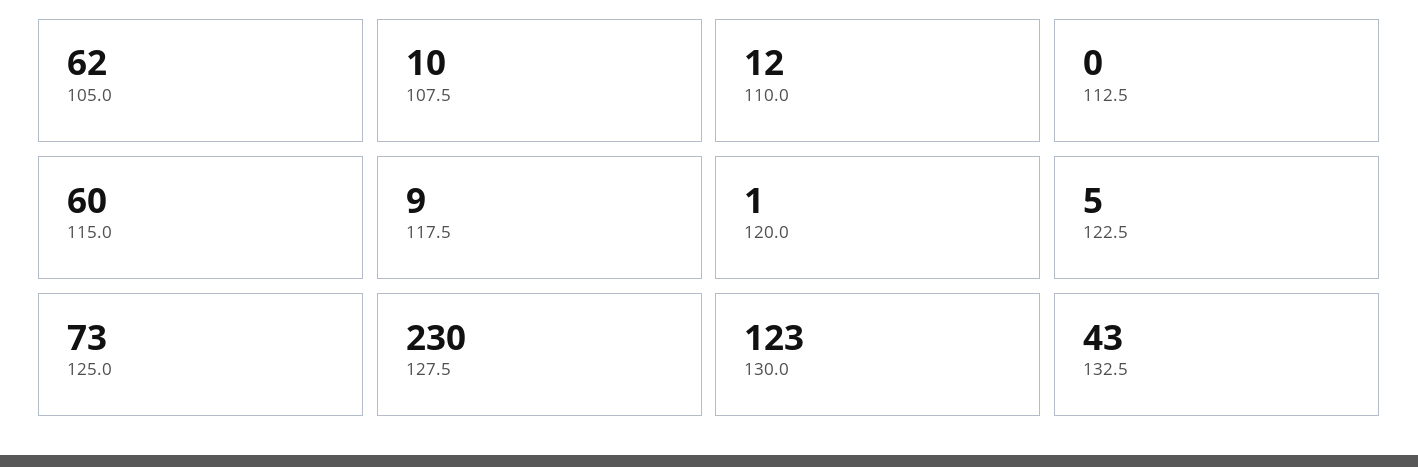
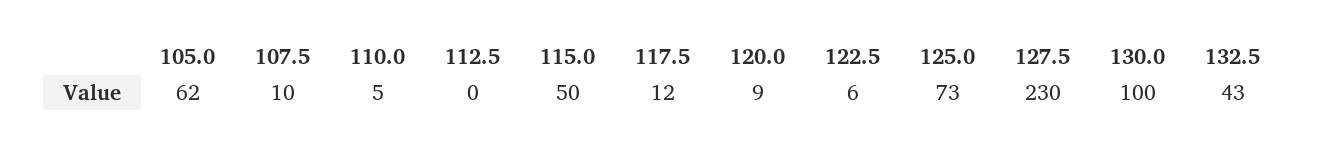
  {
    "105.0": 62,
    "107.5": 10,
-   "110.0": 12,
+   "110.0": 5,
    "112.5": 0,
-   "115.0": 60,
+   "115.0": 50,
-   "117.5": 9,
+   "117.5": 12,
-   "120.0": 1,
+   "120.0": 9,
-   "122.5": 5,
+   "122.5": 6,
    "125.0": 73,
    "127.5": 230,
-   "130.0": 123,
+   "130.0": 100,
    "132.5": 43
  }

